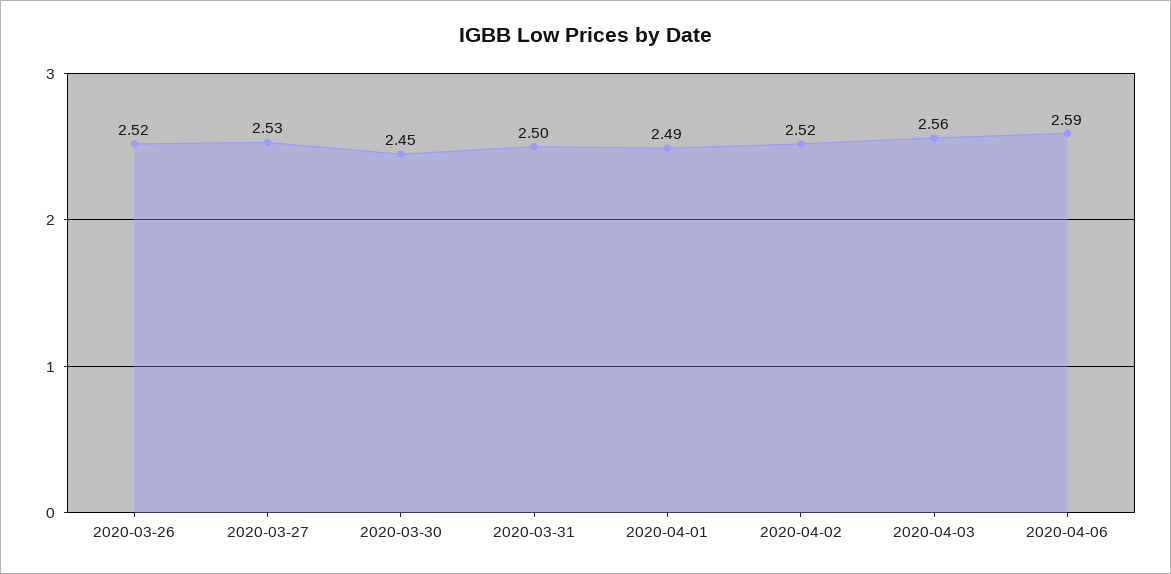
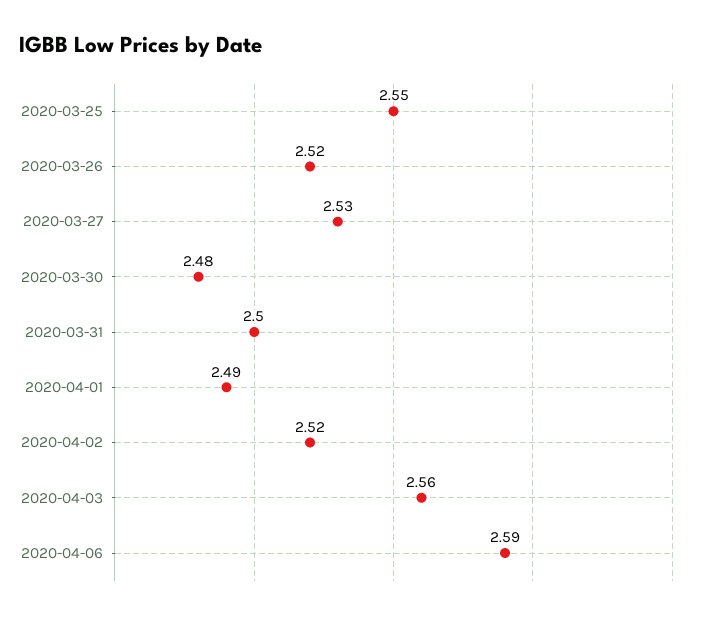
  {
    "2020-03-26": 2.52,
    "2020-03-27": 2.53,
-   "2020-03-30": 2.45,
+   "2020-03-30": 2.48,
    "2020-03-31": 2.5,
    "2020-04-01": 2.49,
    "2020-04-02": 2.52,
    "2020-04-03": 2.56,
-   "2020-04-06": 2.59
+   "2020-04-06": 2.59,
+   "2020-03-25": 2.55
  }

